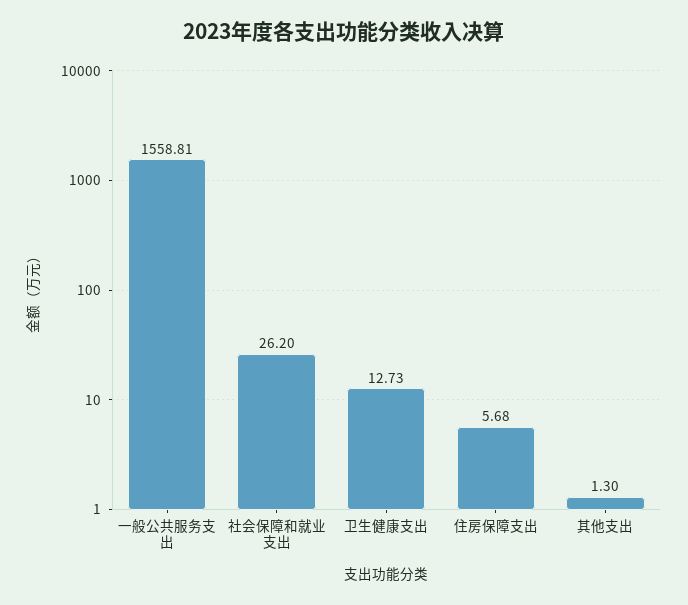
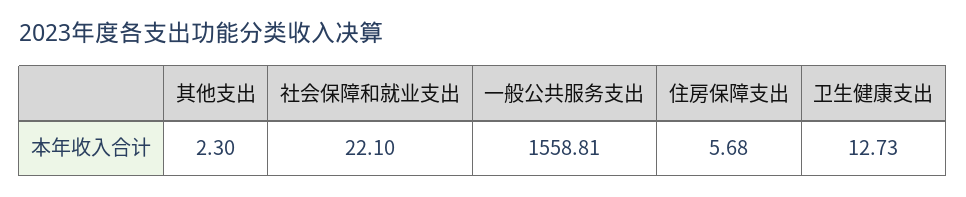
  {
    "一般公共服务支出": 1558.81,
-   "社会保障和就业支出": 26.2,
+   "社会保障和就业支出": 22.1,
    "卫生健康支出": 12.73,
    "住房保障支出": 5.68,
-   "其他支出": 1.3
+   "其他支出": 2.3
  }

